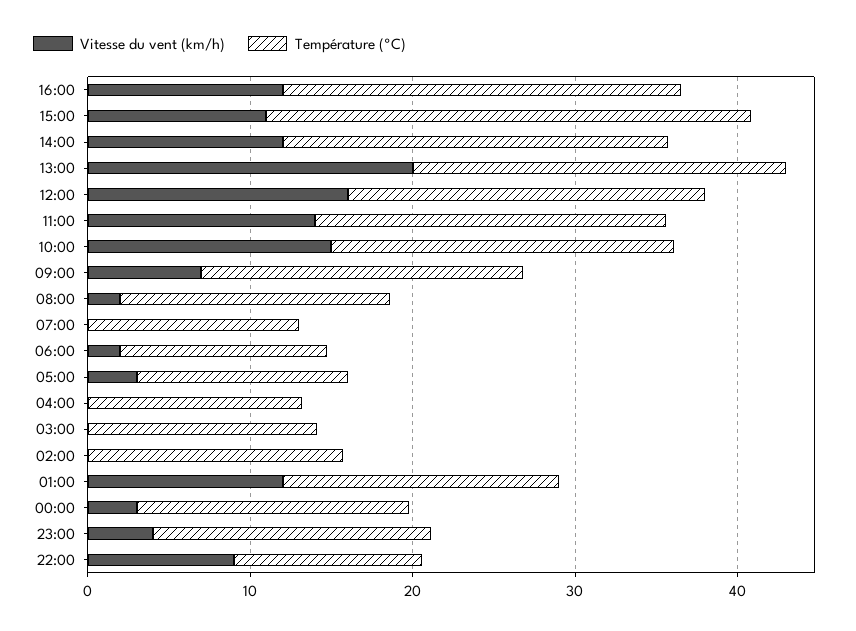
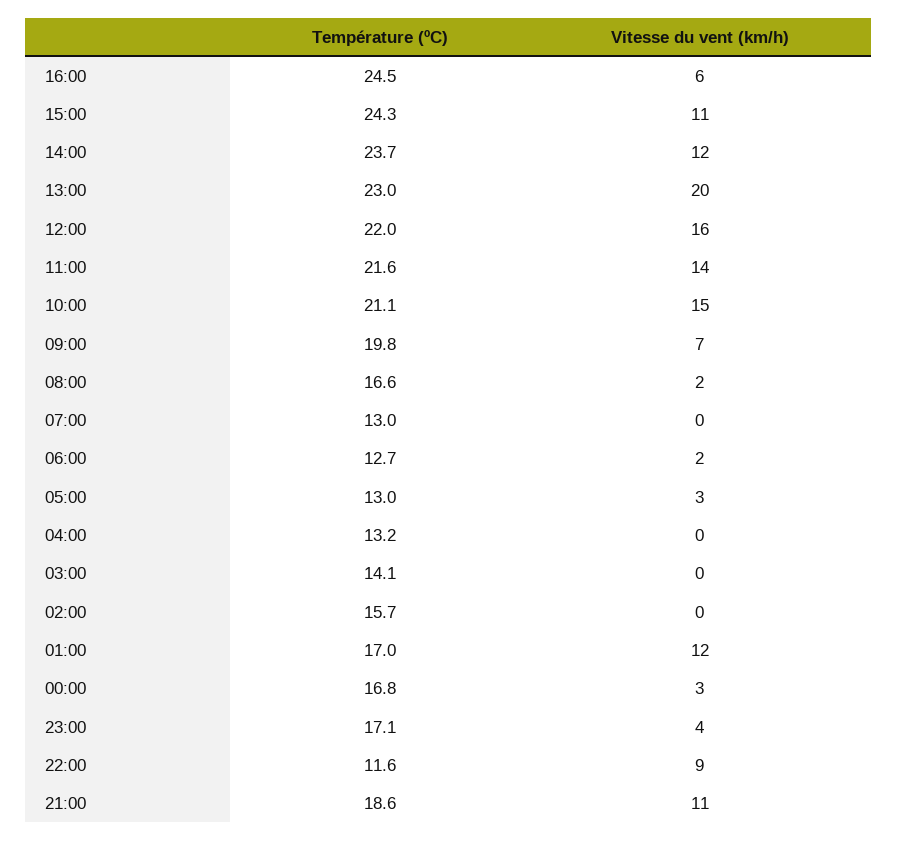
  {
    "Vitesse du vent (km/h)": {
-     "16:00": 12,
+     "16:00": 6,
      "15:00": 11,
      "14:00": 12,
      "13:00": 20,
      "12:00": 16,
      "11:00": 14,
      "10:00": 15,
      "09:00": 7,
      "08:00": 2,
      "07:00": 0,
      "06:00": 2,
      "05:00": 3,
      "04:00": 0,
      "03:00": 0,
      "02:00": 0,
      "01:00": 12,
      "00:00": 3,
      "23:00": 4,
-     "22:00": 9
+     "22:00": 9,
+     "21:00": 11
    },
    "Température (ºC)": {
      "16:00": 24.5,
-     "15:00": 30,
+     "15:00": 24.3,
      "14:00": 23.7,
      "13:00": 23,
      "12:00": 22,
      "11:00": 21.6,
      "10:00": 21.1,
      "09:00": 19.8,
      "08:00": 16.6,
      "07:00": 13,
      "06:00": 12.7,
      "05:00": 13,
      "04:00": 13.2,
      "03:00": 14.1,
      "02:00": 15.7,
      "01:00": 17,
      "00:00": 16.8,
      "23:00": 17.1,
-     "22:00": 11.6
+     "22:00": 11.6,
+     "21:00": 18.6
    }
  }

